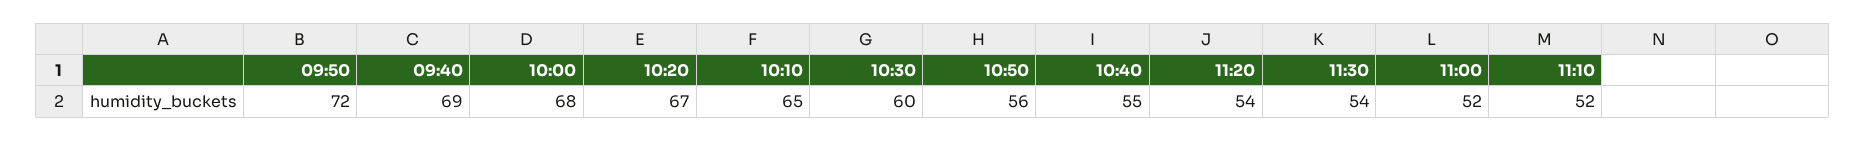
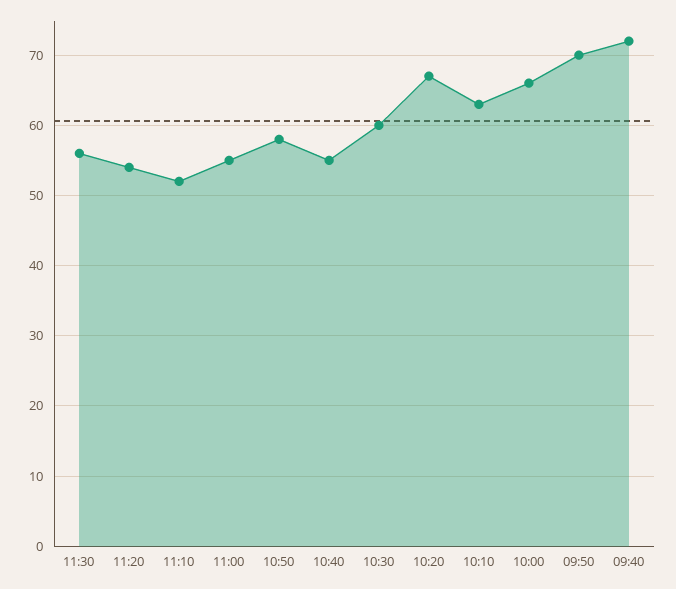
  {
-   "09:50": 72,
+   "09:50": 70,
-   "09:40": 69,
+   "09:40": 72,
-   "10:00": 68,
+   "10:00": 66,
    "10:20": 67,
-   "10:10": 65,
+   "10:10": 63,
    "10:30": 60,
-   "10:50": 56,
+   "10:50": 58,
    "10:40": 55,
    "11:20": 54,
-   "11:30": 54,
+   "11:30": 56,
-   "11:00": 52,
+   "11:00": 55,
    "11:10": 52
  }

